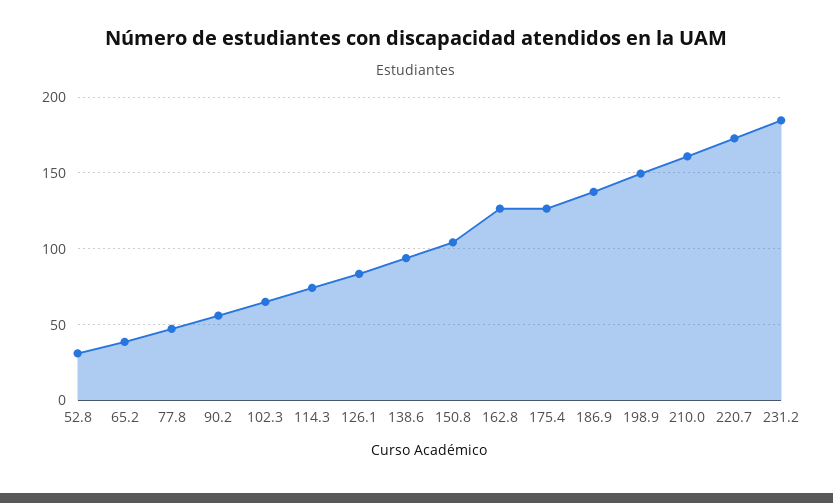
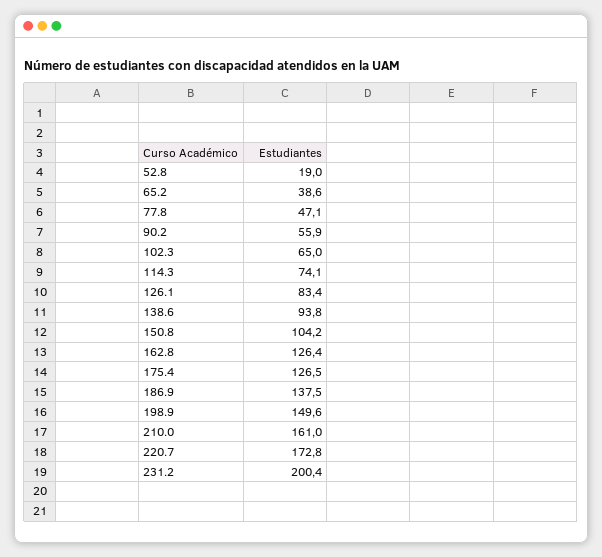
  {
-   "52.8": 30,
+   "52.8": 19,
    "65.2": 38.6,
    "77.8": 47.1,
    "90.2": 55.9,
    "102.3": 65,
    "114.3": 74.1,
    "126.1": 83.4,
    "138.6": 93.8,
    "150.8": 104.2,
    "162.8": 126.4,
    "175.4": 126.5,
    "186.9": 137.5,
    "198.9": 149.6,
    "210.0": 161,
    "220.7": 172.8,
-   "231.2": 185
+   "231.2": 200.4
  }

